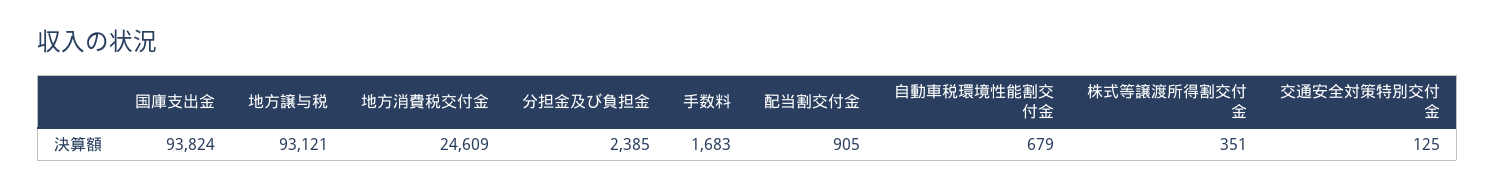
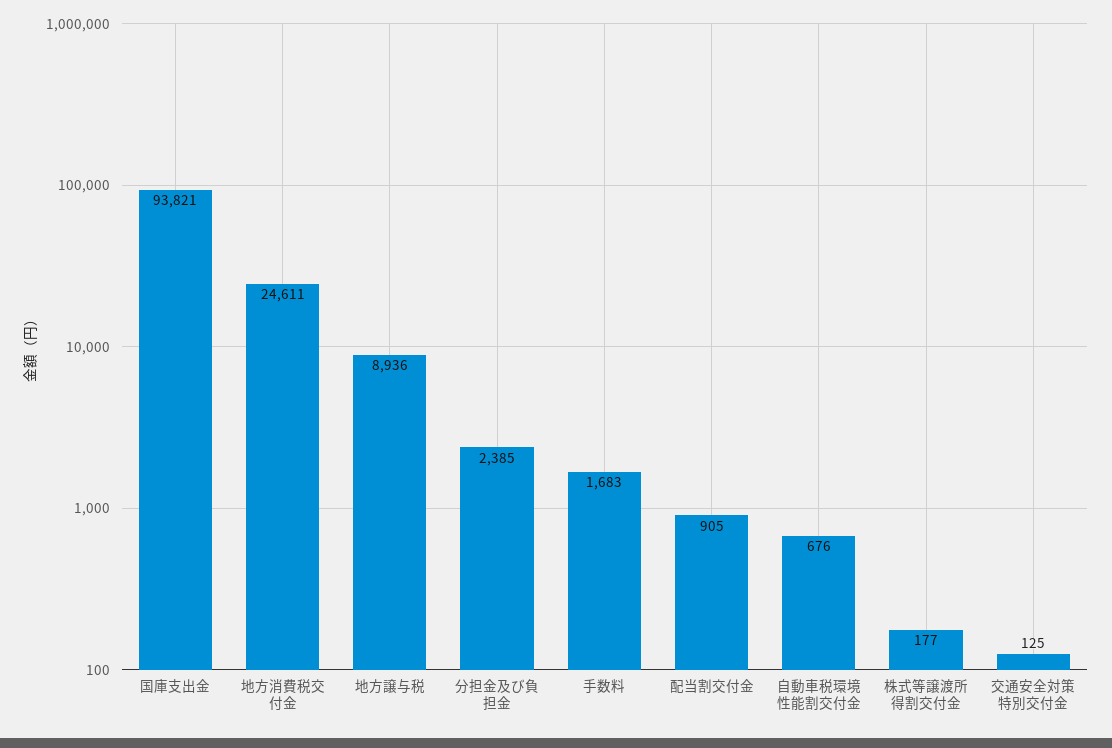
  {
-   "国庫支出金": 93824,
+   "国庫支出金": 93821,
-   "地方譲与税": 93121,
+   "地方譲与税": 8936,
-   "地方消費税交付金": 24609,
+   "地方消費税交付金": 24611,
    "分担金及び負担金": 2385,
    "手数料": 1683,
    "配当割交付金": 905,
-   "自動車税環境性能割交付金": 679,
+   "自動車税環境性能割交付金": 676,
-   "株式等譲渡所得割交付金": 351,
+   "株式等譲渡所得割交付金": 177,
    "交通安全対策特別交付金": 125
  }

